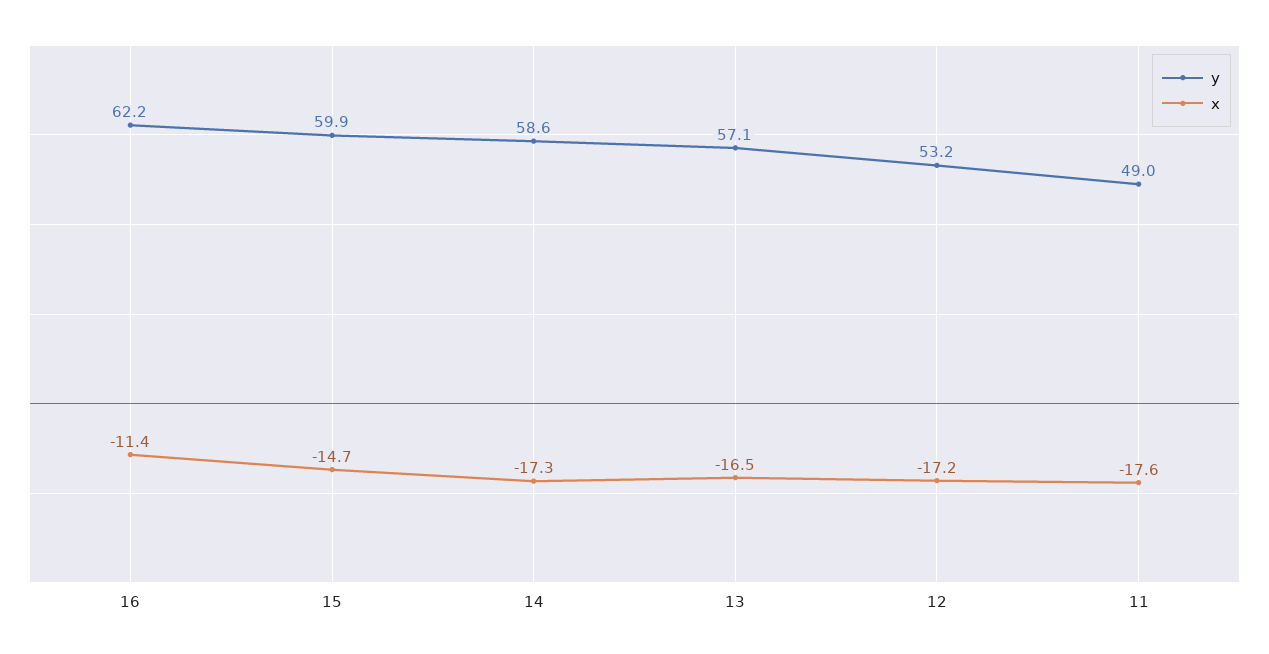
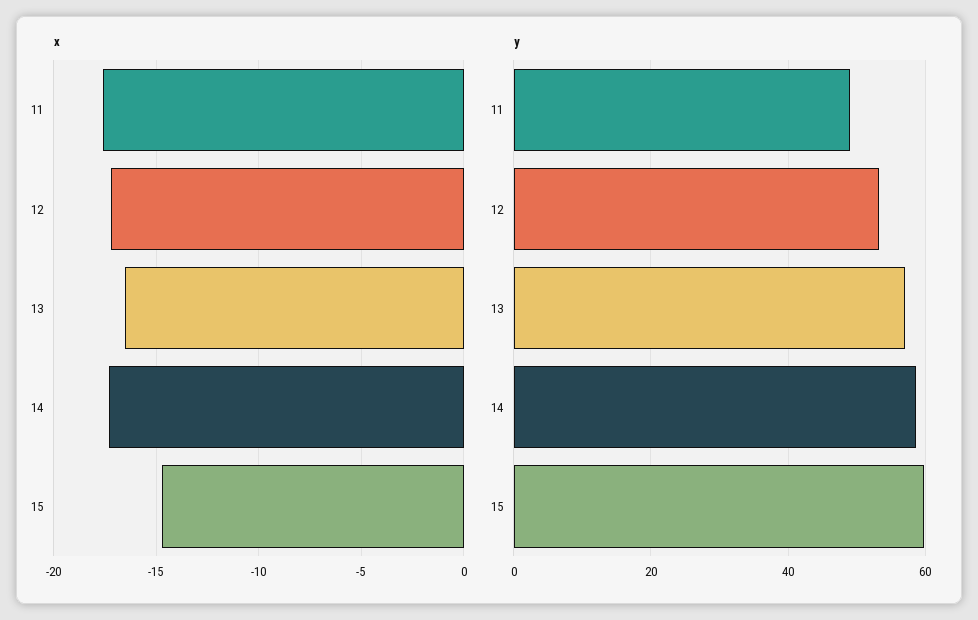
  {
    "y": {
-     "16": 62.2,
      "15": 59.9,
      "14": 58.6,
      "13": 57.1,
      "12": 53.2,
      "11": 49
    },
    "x": {
-     "16": -11.4,
      "15": -14.7,
      "14": -17.3,
      "13": -16.5,
      "12": -17.2,
      "11": -17.6
    }
  }

